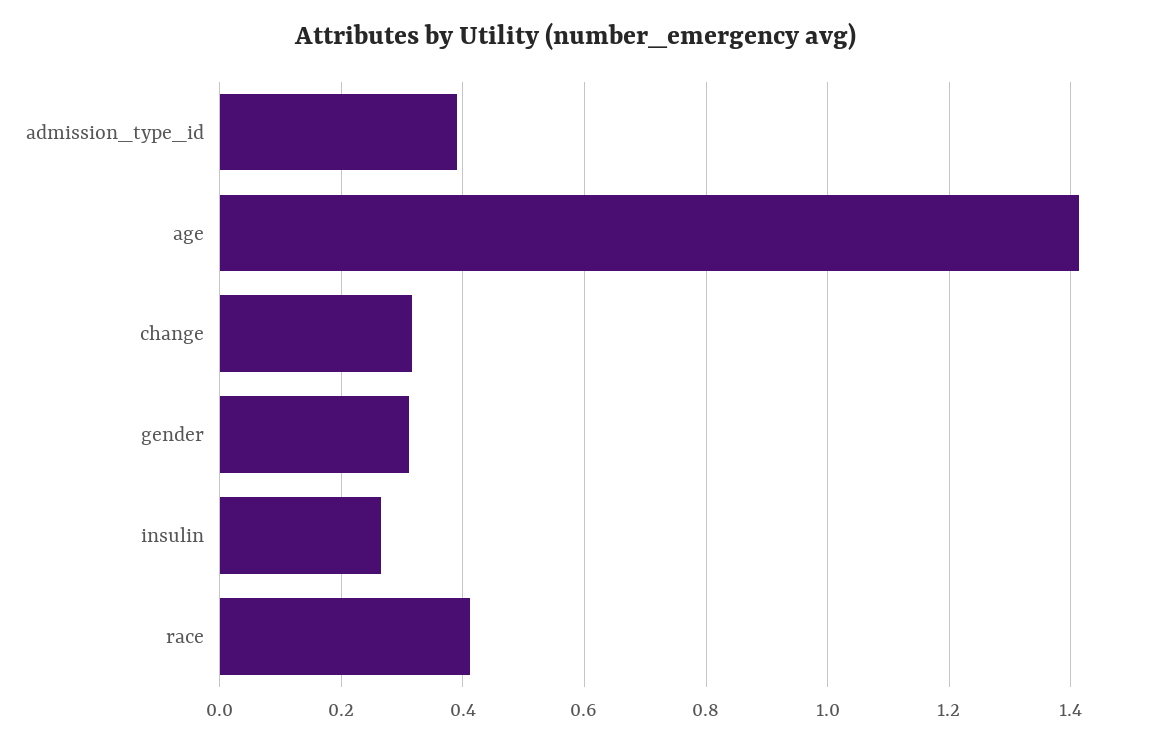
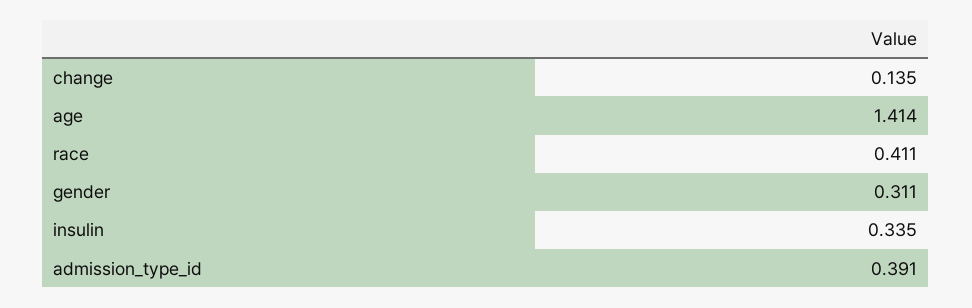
  {
    "admission_type_id": 0.391,
    "age": 1.414,
-   "change": 0.32,
+   "change": 0.135,
    "gender": 0.311,
-   "insulin": 0.26,
+   "insulin": 0.335,
    "race": 0.411
  }

